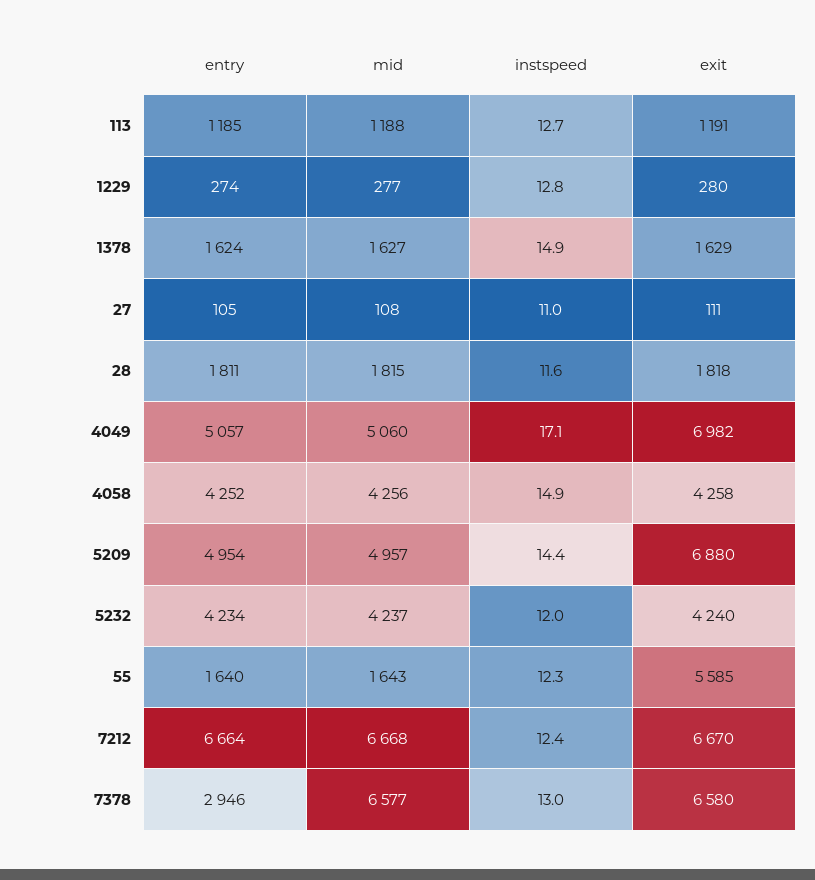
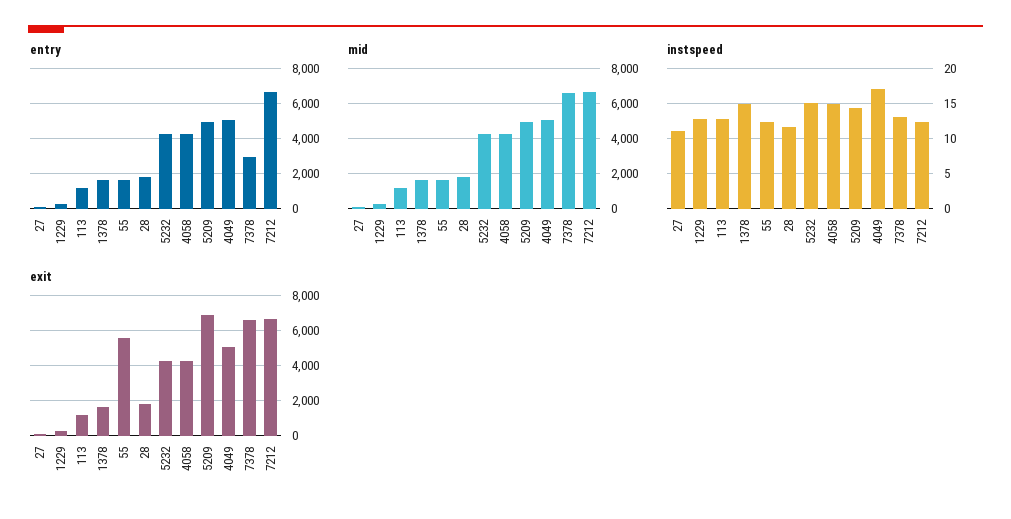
  {
    "entry": {
      "113": 1185,
      "1229": 274,
      "1378": 1624,
      "27": 105,
      "28": 1811,
      "4049": 5057,
      "4058": 4252,
      "5209": 4954,
      "5232": 4234,
      "55": 1640,
      "7212": 6664,
      "7378": 2946
    },
    "mid": {
      "113": 1188,
      "1229": 277,
      "1378": 1627,
      "27": 108,
      "28": 1815,
      "4049": 5060,
      "4058": 4256,
      "5209": 4957,
      "5232": 4237,
      "55": 1643,
      "7212": 6668,
      "7378": 6577
    },
    "instspeed": {
      "113": 12.7,
      "1229": 12.8,
      "1378": 14.9,
      "27": 11,
      "28": 11.6,
      "4049": 17.1,
      "4058": 14.9,
      "5209": 14.4,
-     "5232": 12,
+     "5232": 15,
      "55": 12.3,
      "7212": 12.4,
      "7378": 13
    },
    "exit": {
      "113": 1191,
      "1229": 280,
      "1378": 1629,
      "27": 111,
      "28": 1818,
-     "4049": 6982,
+     "4049": 5000,
      "4058": 4258,
      "5209": 6880,
      "5232": 4240,
      "55": 5585,
      "7212": 6670,
      "7378": 6580
    }
  }

